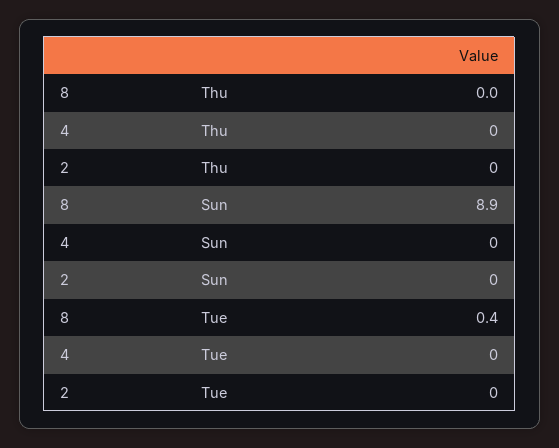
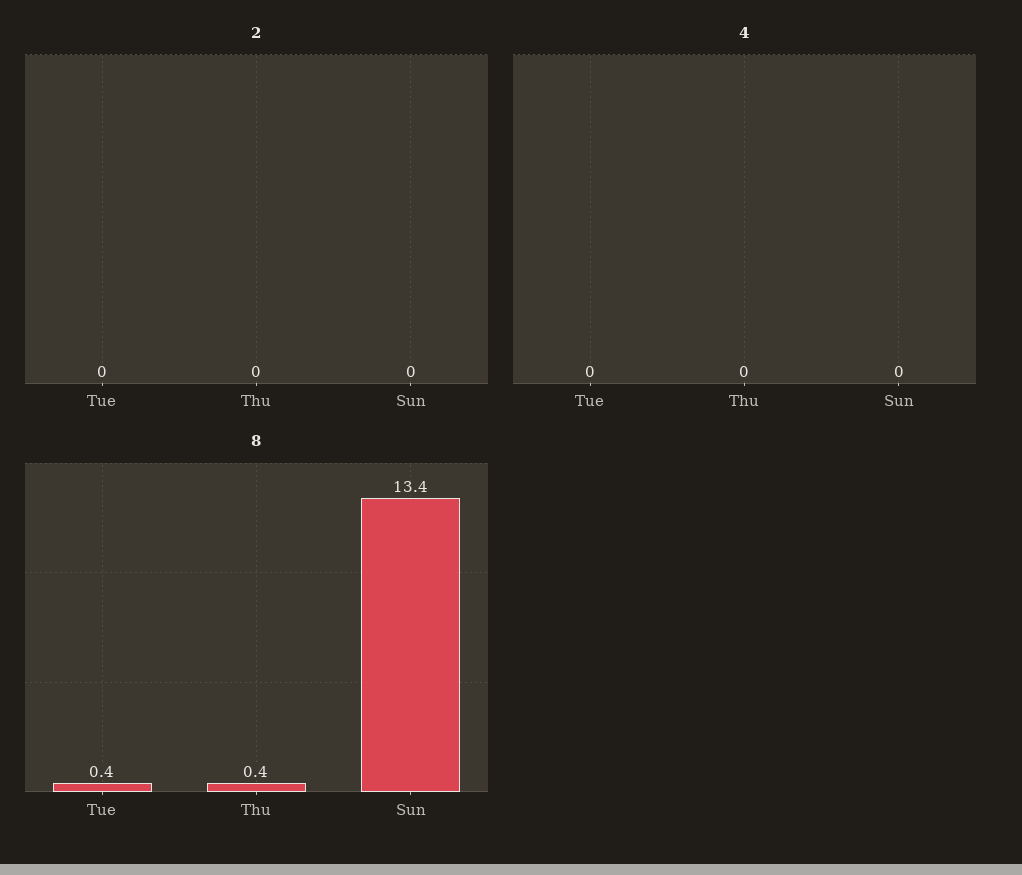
  {
    "8": {
-     "Thu": 0,
+     "Thu": 0.4,
-     "Sun": 8.9,
+     "Sun": 13.4,
      "Tue": 0.4
    },
    "4": {
      "Thu": 0,
      "Sun": 0,
      "Tue": 0
    },
    "2": {
      "Thu": 0,
      "Sun": 0,
      "Tue": 0
    }
  }

